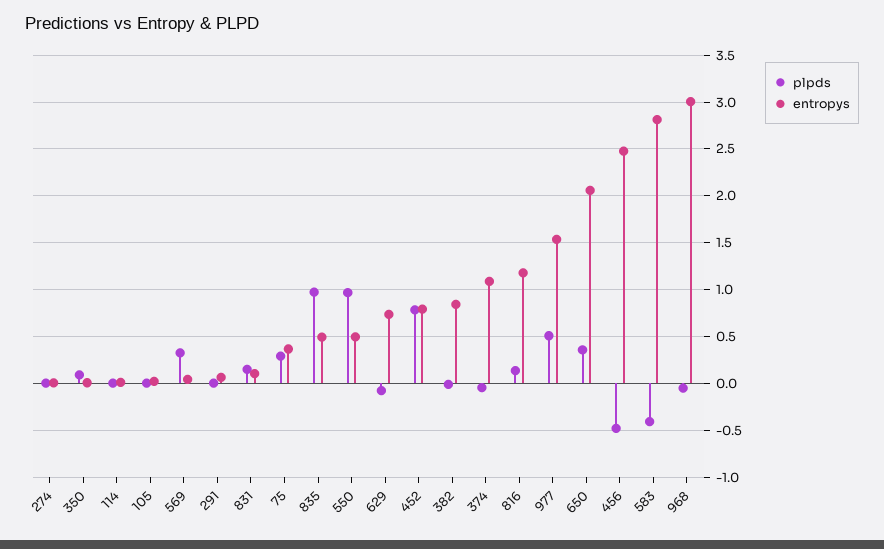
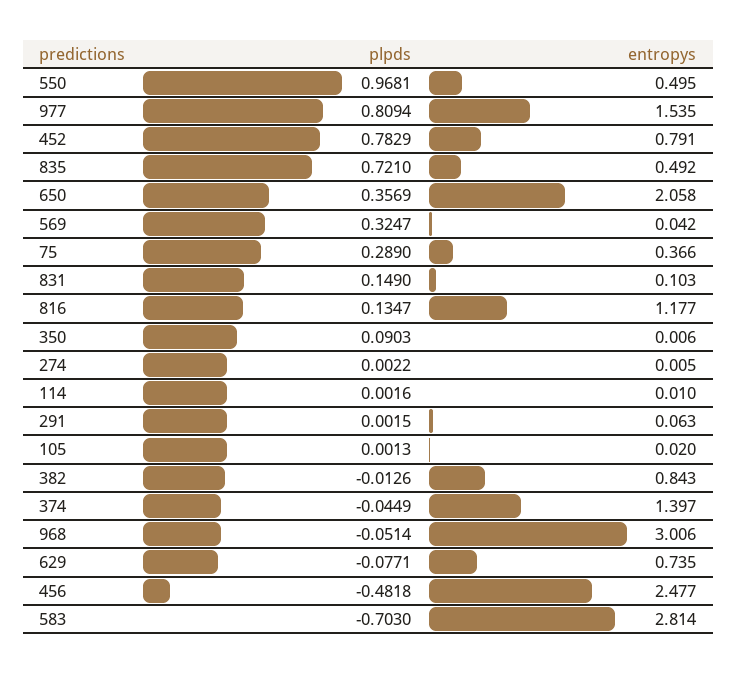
  {
    "plpds": {
      "274": 0.0022,
      "350": 0.0903,
      "114": 0.0016,
      "105": 0.0013,
      "569": 0.3247,
      "291": 0.0015,
      "831": 0.149,
      "75": 0.289,
-     "835": 1,
+     "835": 0.721,
      "550": 0.9681,
      "629": -0.0771,
      "452": 0.7829,
      "382": -0.0126,
      "374": -0.0449,
      "816": 0.1347,
-     "977": 0.5,
+     "977": 0.8094,
      "650": 0.3569,
      "456": -0.4818,
-     "583": -0.4,
+     "583": -0.703,
      "968": -0.0514
    },
    "entropys": {
      "274": 0.005,
      "350": 0.006,
      "114": 0.01,
      "105": 0.02,
      "569": 0.042,
      "291": 0.063,
      "831": 0.103,
      "75": 0.366,
      "835": 0.492,
      "550": 0.495,
      "629": 0.735,
      "452": 0.791,
      "382": 0.843,
-     "374": 1.1,
+     "374": 1.397,
      "816": 1.177,
      "977": 1.535,
      "650": 2.058,
      "456": 2.477,
      "583": 2.814,
      "968": 3.006
    }
  }

